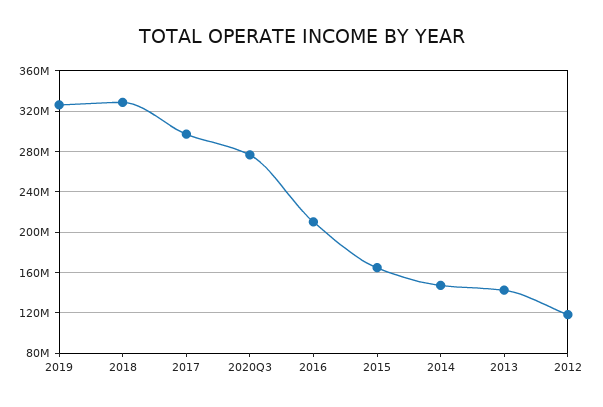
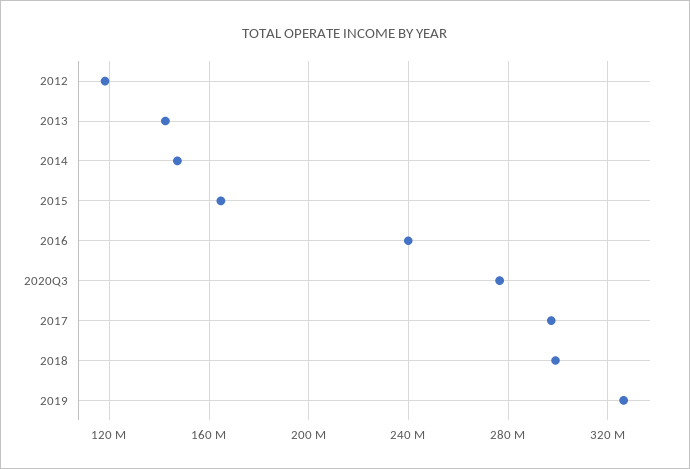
  {
    "2019": 325000000,
-   "2018": 330000000,
+   "2018": 300000000,
    "2017": 295000000,
    "2020Q3": 275000000,
-   "2016": 210000000,
+   "2016": 240000000,
    "2015": 165000000,
    "2014": 145000000,
    "2013": 140000000,
    "2012": 120000000
  }

